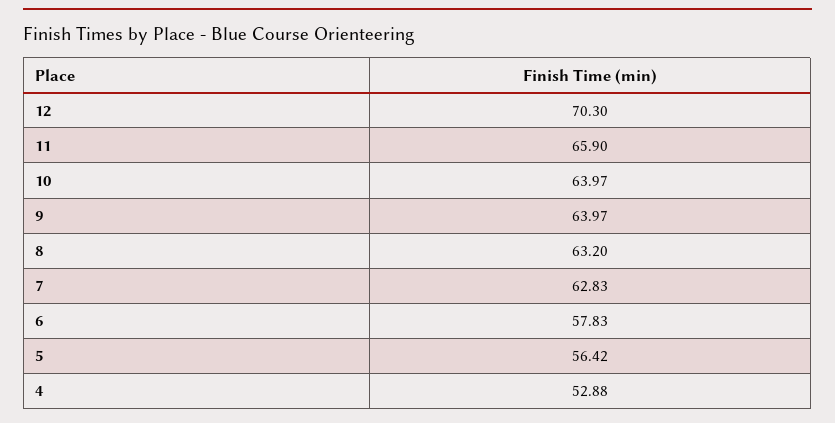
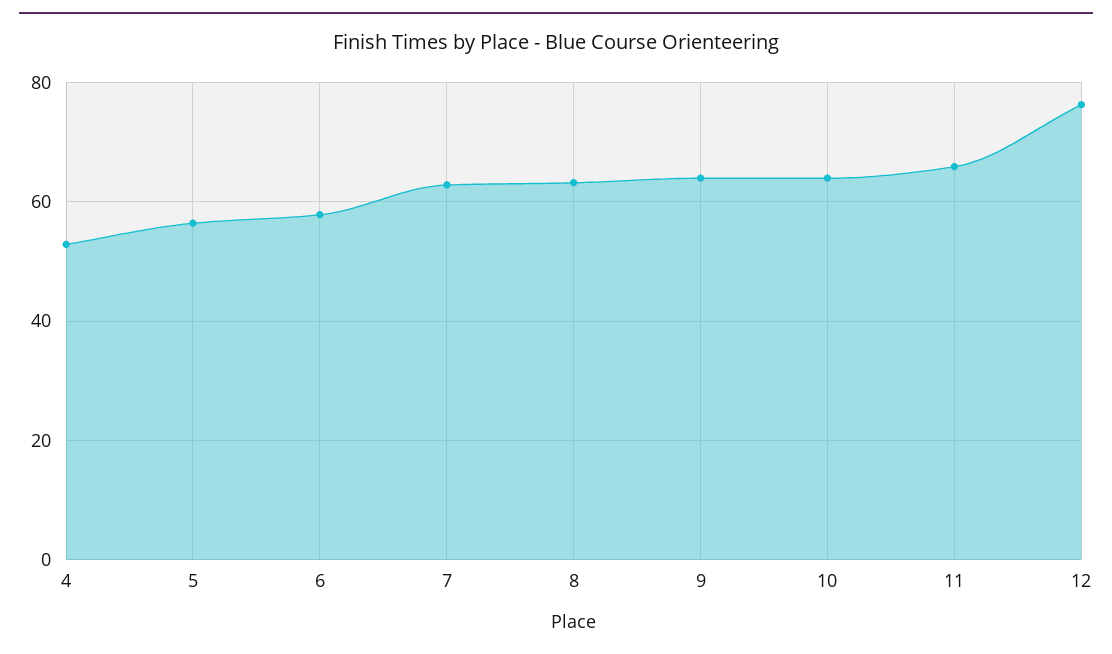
  {
-   "12": 70.3,
+   "12": 76,
    "11": 65.9,
    "10": 63.97,
    "9": 63.97,
    "8": 63.2,
    "7": 62.83,
    "6": 57.83,
    "5": 56.42,
    "4": 52.88
  }

